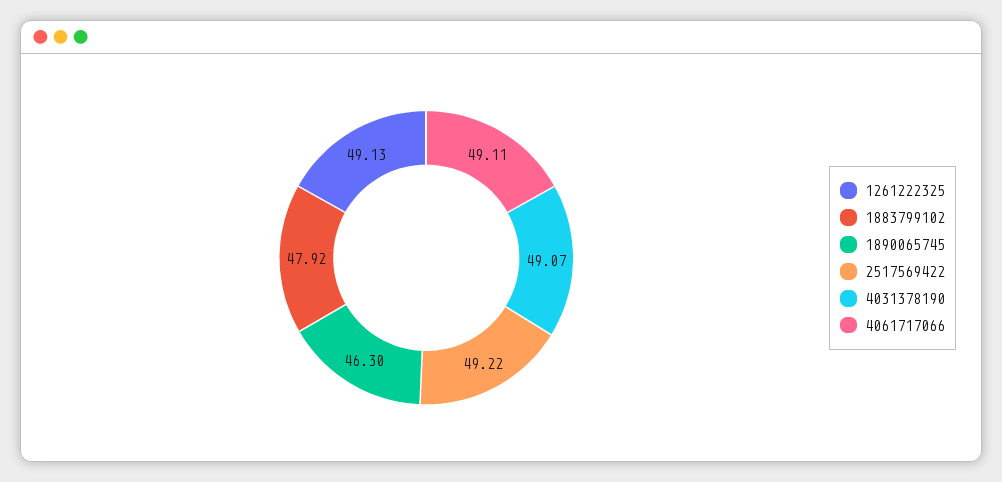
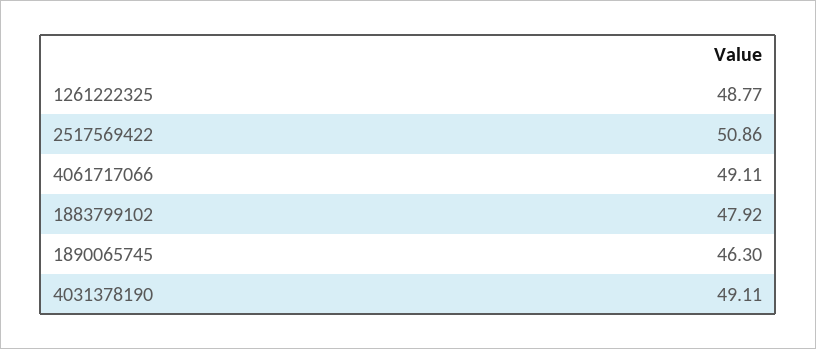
  {
-   "1261222325": 49.13,
+   "1261222325": 48.77,
    "1883799102": 47.92,
    "1890065745": 46.3,
-   "2517569422": 49.22,
+   "2517569422": 50.86,
-   "4031378190": 49.07,
+   "4031378190": 49.11,
    "4061717066": 49.11
  }

